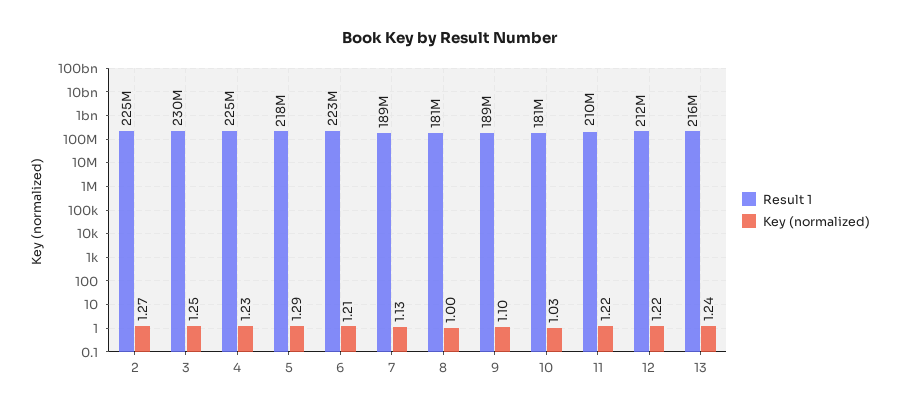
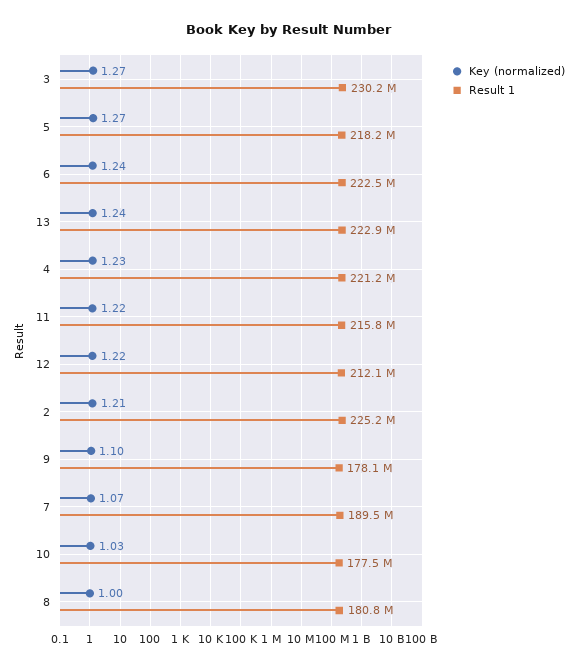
  {
    "Result 1": {
      "2": 225200000,
      "3": 230200000,
-     "4": 225000000,
+     "4": 221200000,
      "5": 218200000,
      "6": 222500000,
      "7": 189500000,
      "8": 180800000,
-     "9": 189000000,
+     "9": 178100000,
-     "10": 181000000,
+     "10": 177500000,
-     "11": 210000000,
+     "11": 215800000,
      "12": 212100000,
-     "13": 216000000
+     "13": 222900000
    },
    "Key (normalized)": {
-     "2": 1.27,
+     "2": 1.21,
-     "3": 1.25,
+     "3": 1.27,
      "4": 1.23,
-     "5": 1.29,
+     "5": 1.27,
-     "6": 1.21,
+     "6": 1.24,
-     "7": 1.13,
+     "7": 1.07,
      "8": 1,
      "9": 1.1,
      "10": 1.03,
      "11": 1.22,
      "12": 1.22,
      "13": 1.24
    }
  }

